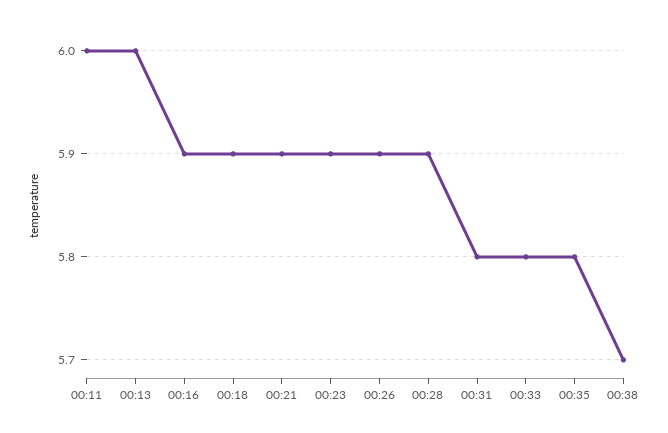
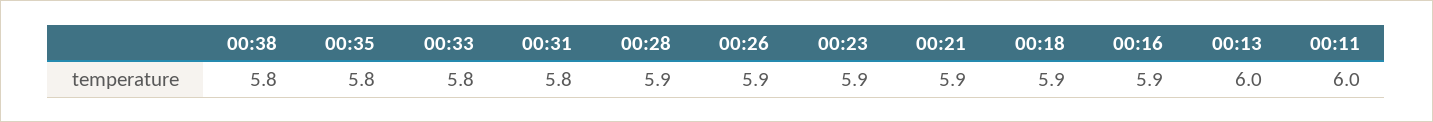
  {
    "00:11": 6,
    "00:13": 6,
    "00:16": 5.9,
    "00:18": 5.9,
    "00:21": 5.9,
    "00:23": 5.9,
    "00:26": 5.9,
    "00:28": 5.9,
    "00:31": 5.8,
    "00:33": 5.8,
    "00:35": 5.8,
-   "00:38": 5.7
+   "00:38": 5.8
  }

